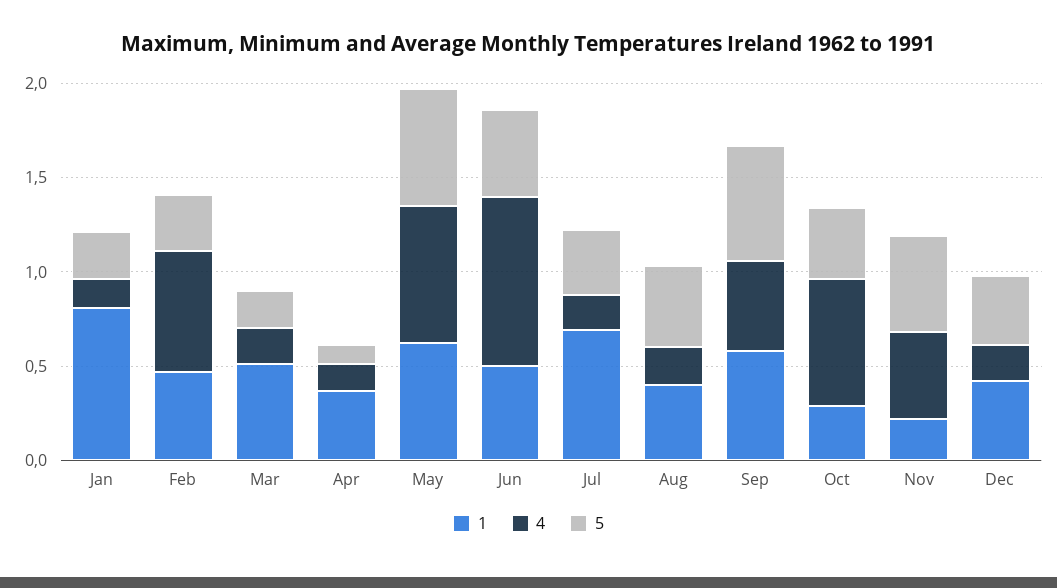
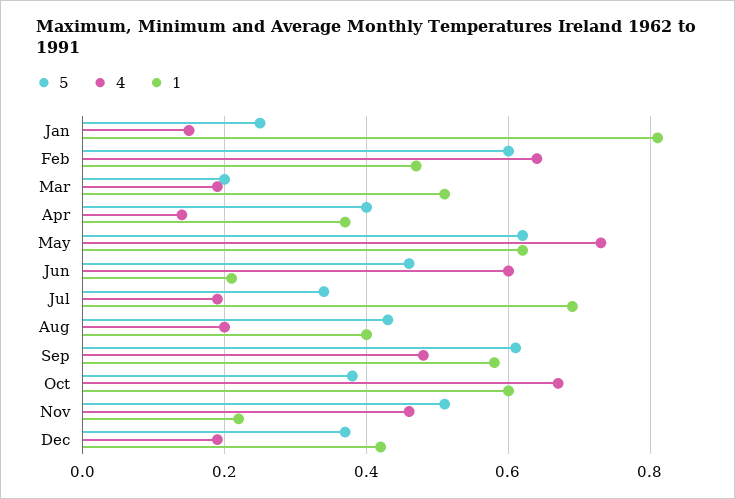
  {
    "1": {
      "Jan": 0.8,
      "Feb": 0.45,
      "Mar": 0.5,
      "Apr": 0.35,
      "May": 0.6,
-     "Jun": 0.5,
+     "Jun": 0.2,
      "Jul": 0.7,
      "Aug": 0.4,
      "Sep": 0.6,
-     "Oct": 0.3,
+     "Oct": 0.6,
      "Nov": 0.2,
      "Dec": 0.4
    },
    "4": {
      "Jan": 0.15,
      "Feb": 0.65,
      "Mar": 0.2,
      "Apr": 0.15,
      "May": 0.75,
-     "Jun": 0.9,
+     "Jun": 0.6,
      "Jul": 0.2,
      "Aug": 0.2,
      "Sep": 0.5,
      "Oct": 0.65,
      "Nov": 0.45,
      "Dec": 0.2
    },
    "5": {
      "Jan": 0.25,
-     "Feb": 0.3,
+     "Feb": 0.6,
      "Mar": 0.2,
-     "Apr": 0.1,
+     "Apr": 0.4,
      "May": 0.6,
      "Jun": 0.45,
      "Jul": 0.35,
      "Aug": 0.45,
      "Sep": 0.6,
      "Oct": 0.4,
      "Nov": 0.5,
      "Dec": 0.35
    }
  }

